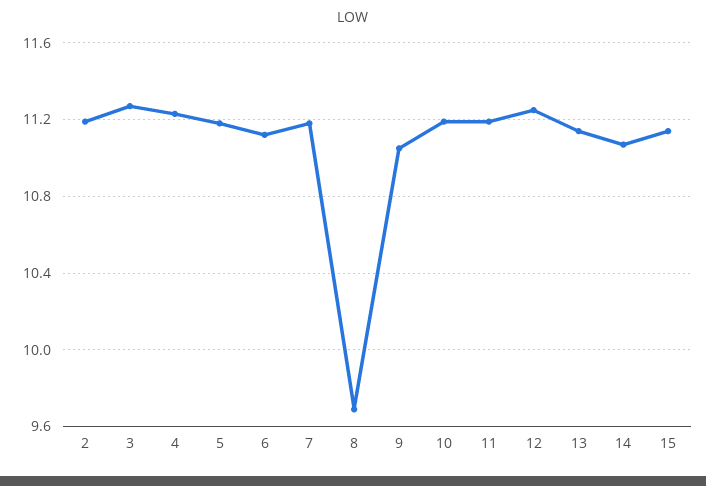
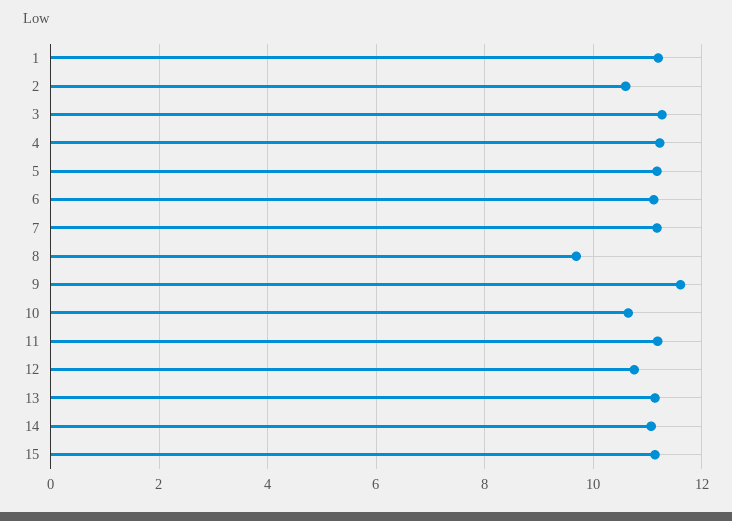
  {
-   "2": 11.2,
+   "2": 10.6,
    "3": 11.25,
    "4": 11.25,
    "5": 11.2,
    "6": 11.1,
    "7": 11.2,
    "8": 9.7,
-   "9": 11.05,
+   "9": 11.6,
-   "10": 11.2,
+   "10": 10.6,
    "11": 11.2,
-   "12": 11.25,
+   "12": 10.8,
    "13": 11.15,
    "14": 11.05,
-   "15": 11.15
+   "15": 11.15,
+   "1": 11.2
  }

